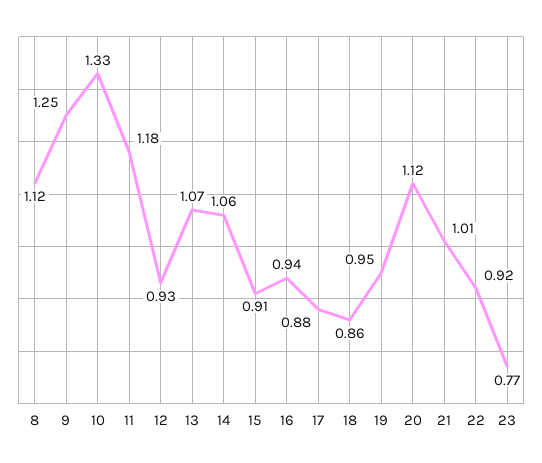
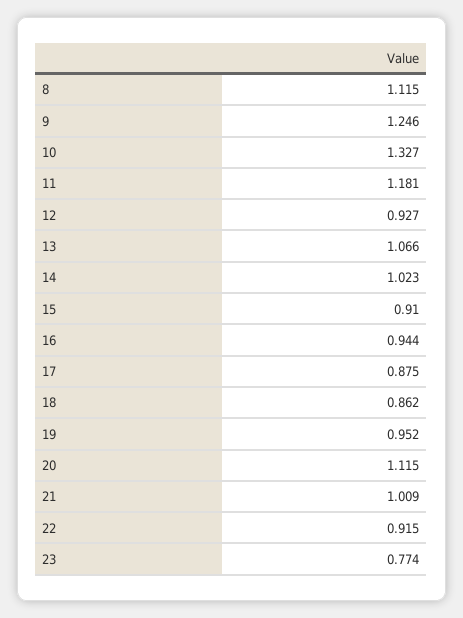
  {
    "8": 1.115,
    "9": 1.246,
    "10": 1.327,
    "11": 1.181,
    "12": 0.927,
    "13": 1.066,
-   "14": 1.06,
+   "14": 1.023,
    "15": 0.91,
    "16": 0.944,
    "17": 0.875,
    "18": 0.862,
    "19": 0.952,
    "20": 1.115,
    "21": 1.009,
    "22": 0.915,
    "23": 0.774
  }

